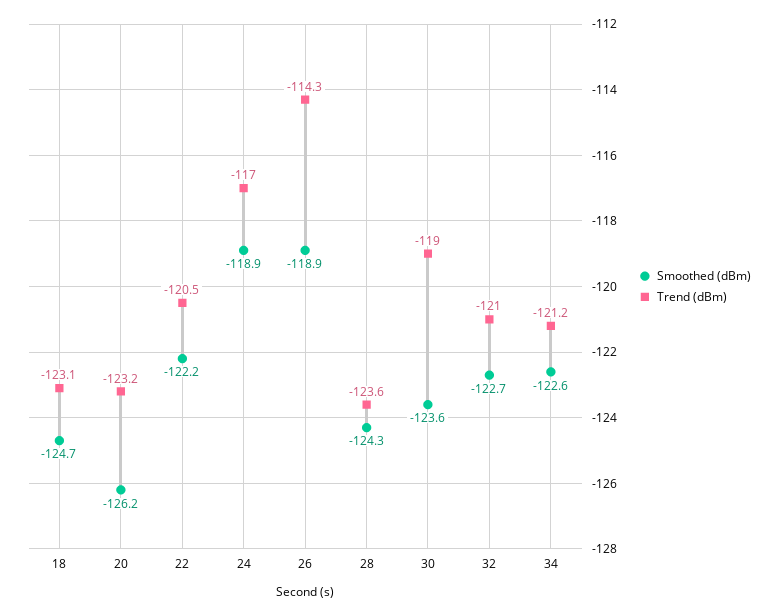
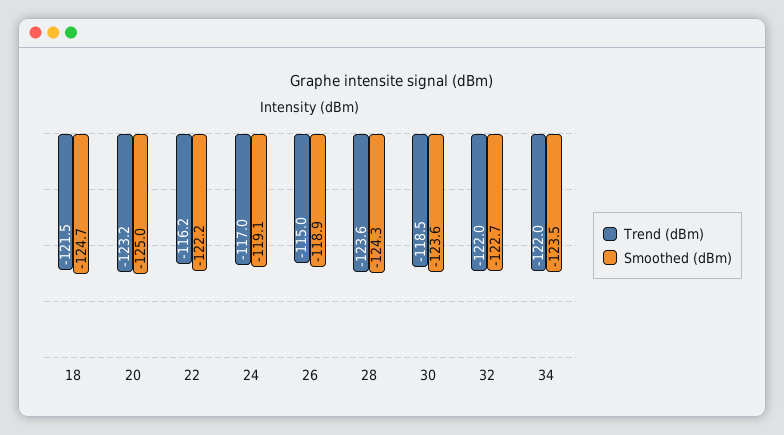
  {
    "Smoothed (dBm)": {
      "18": -124.7,
-     "20": -126.2,
+     "20": -125,
      "22": -122.2,
-     "24": -118.9,
+     "24": -119.1,
      "26": -118.9,
      "28": -124.3,
      "30": -123.6,
      "32": -122.7,
-     "34": -122.6
+     "34": -123.5
    },
    "Trend (dBm)": {
-     "18": -123.1,
+     "18": -121.5,
      "20": -123.2,
-     "22": -120.5,
+     "22": -116.2,
      "24": -117,
-     "26": -114.3,
+     "26": -115,
      "28": -123.6,
-     "30": -119,
+     "30": -118.5,
-     "32": -121,
+     "32": -122,
-     "34": -121.2
+     "34": -122
    }
  }

